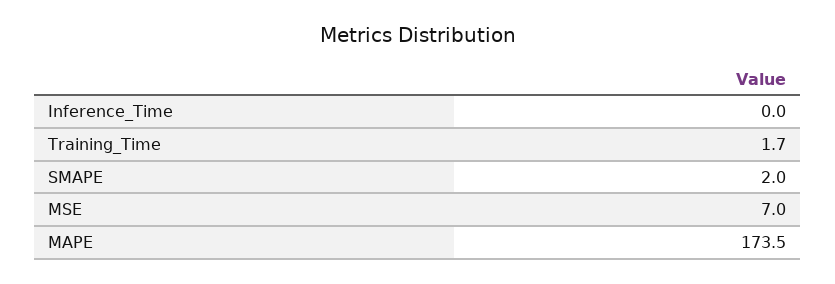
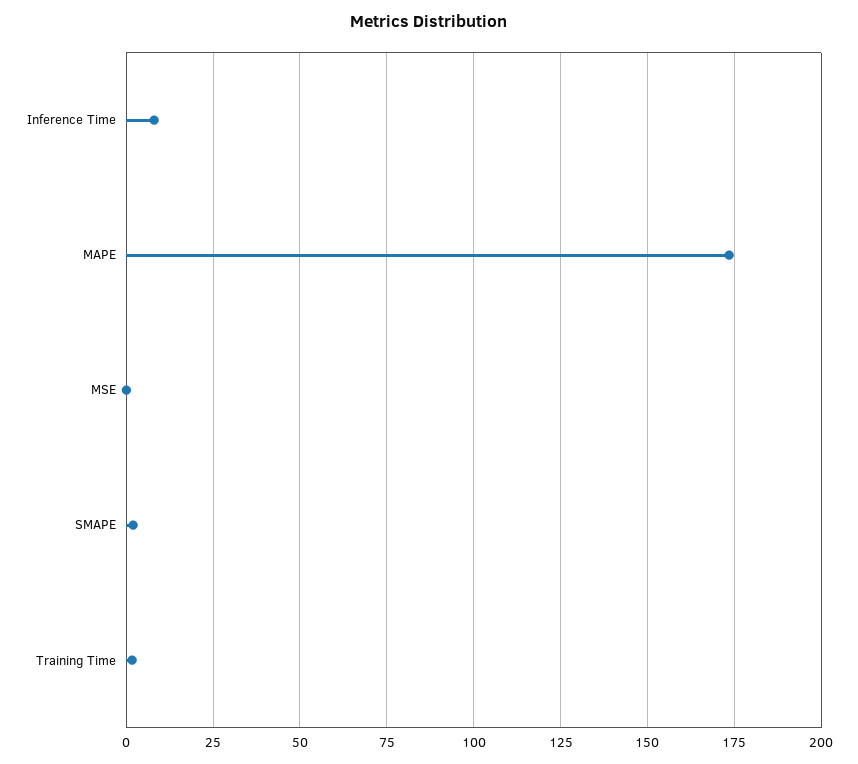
  {
-   "Inference_Time": 0,
+   "Inference_Time": 7.5,
    "Training_Time": 1.7,
    "SMAPE": 2,
-   "MSE": 7,
+   "MSE": 0,
    "MAPE": 173.5
  }

